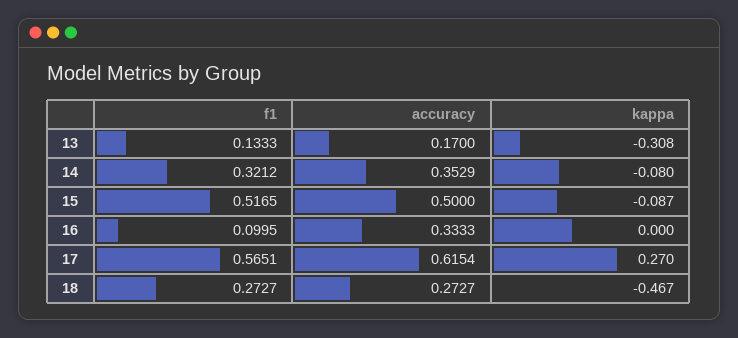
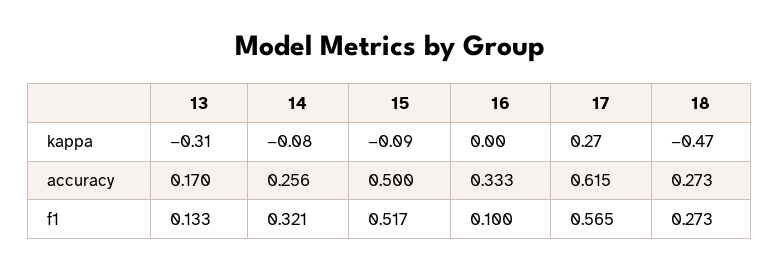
  {
    "f1": {
      "13": 0.1333,
      "14": 0.3212,
      "15": 0.5165,
      "16": 0.0995,
      "17": 0.5651,
      "18": 0.2727
    },
    "accuracy": {
      "13": 0.17,
-     "14": 0.3529,
+     "14": 0.256,
      "15": 0.5,
      "16": 0.3333,
      "17": 0.6154,
      "18": 0.2727
    },
    "kappa": {
      "13": -0.308,
      "14": -0.08,
      "15": -0.087,
      "16": 0,
      "17": 0.27,
      "18": -0.467
    }
  }

